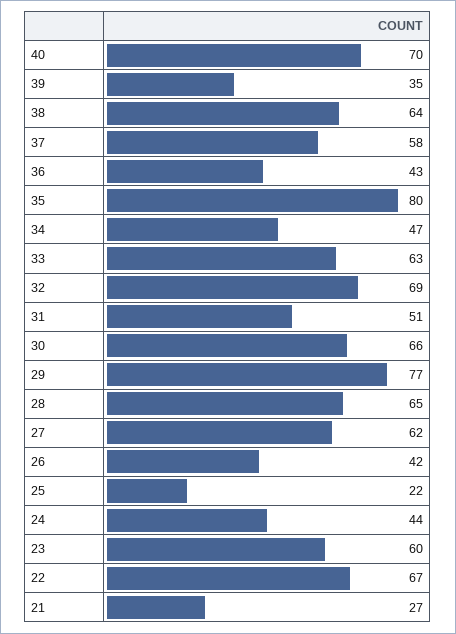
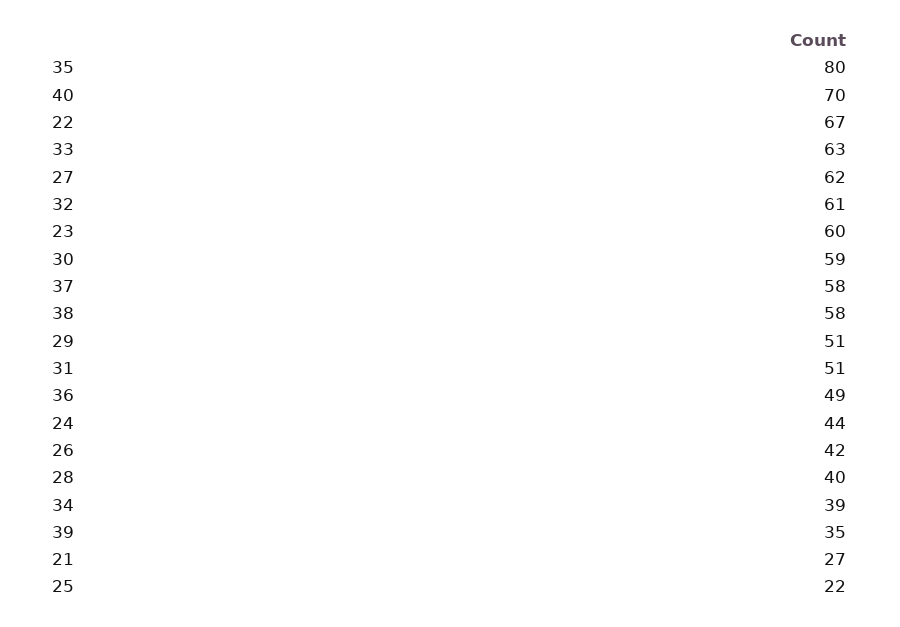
  {
    "40": 70,
    "39": 35,
-   "38": 64,
+   "38": 58,
    "37": 58,
-   "36": 43,
+   "36": 49,
    "35": 80,
-   "34": 47,
+   "34": 39,
    "33": 63,
-   "32": 69,
+   "32": 61,
    "31": 51,
-   "30": 66,
+   "30": 59,
-   "29": 77,
+   "29": 51,
-   "28": 65,
+   "28": 40,
    "27": 62,
    "26": 42,
    "25": 22,
    "24": 44,
    "23": 60,
    "22": 67,
    "21": 27
  }

